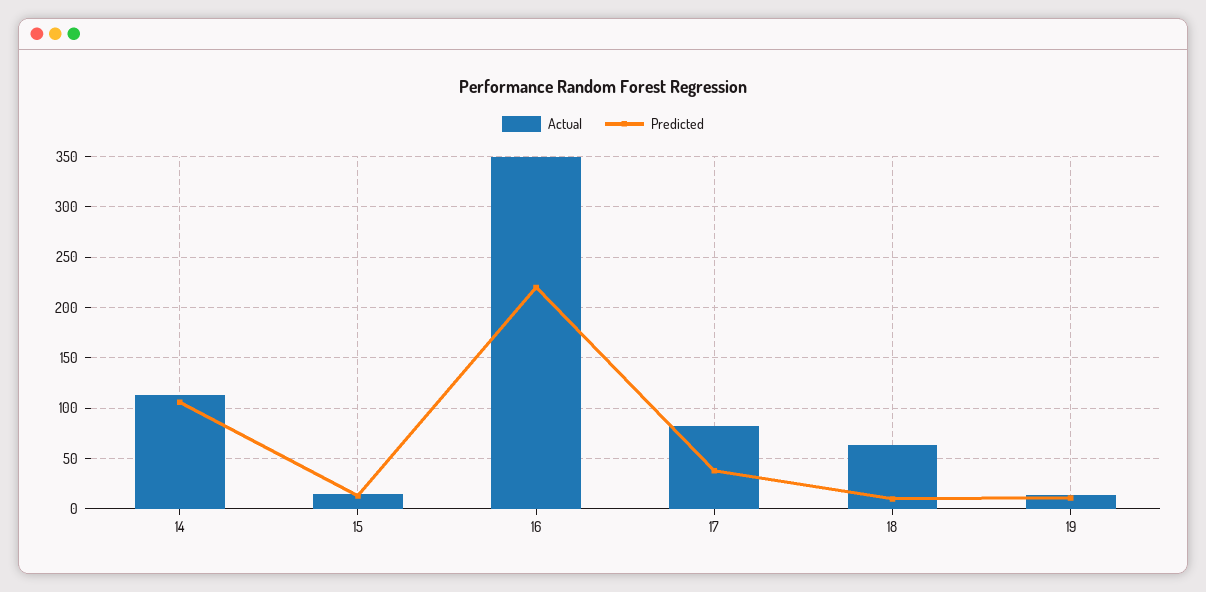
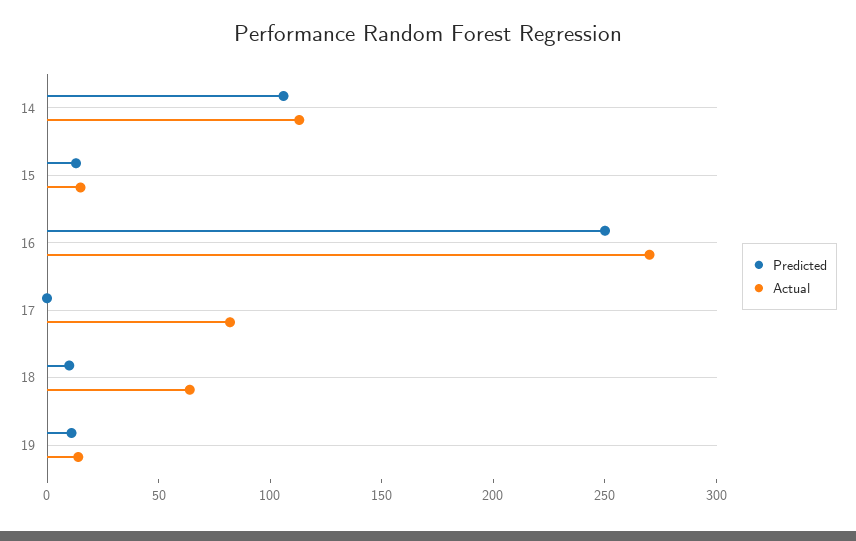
  {
    "Actual": {
      "14": 110,
      "15": 20,
-     "16": 350,
+     "16": 270,
      "17": 80,
      "18": 60,
      "19": 10
    },
    "Predicted": {
      "14": 110,
      "15": 10,
-     "16": 220,
+     "16": 250,
-     "17": 40,
+     "17": 0,
      "18": 10,
      "19": 10
    }
  }

